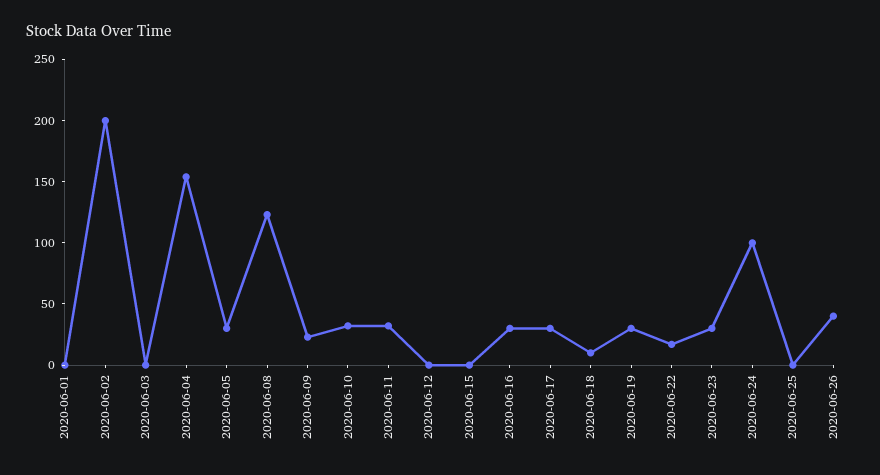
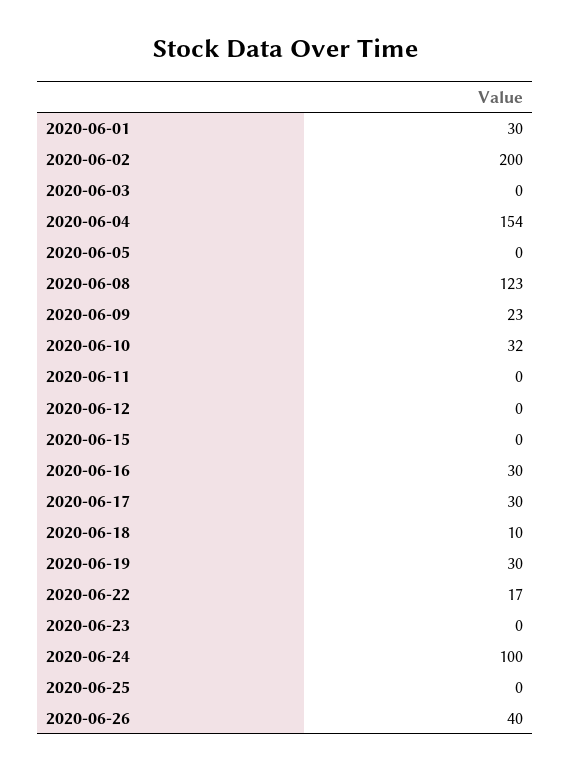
  {
-   "2020-06-01": 0,
+   "2020-06-01": 30,
    "2020-06-02": 200,
    "2020-06-03": 0,
    "2020-06-04": 154,
-   "2020-06-05": 30,
+   "2020-06-05": 0,
    "2020-06-08": 123,
    "2020-06-09": 23,
    "2020-06-10": 32,
-   "2020-06-11": 30,
+   "2020-06-11": 0,
    "2020-06-12": 0,
    "2020-06-15": 0,
    "2020-06-16": 30,
    "2020-06-17": 30,
    "2020-06-18": 10,
    "2020-06-19": 30,
    "2020-06-22": 17,
-   "2020-06-23": 30,
+   "2020-06-23": 0,
    "2020-06-24": 100,
    "2020-06-25": 0,
    "2020-06-26": 40
  }

